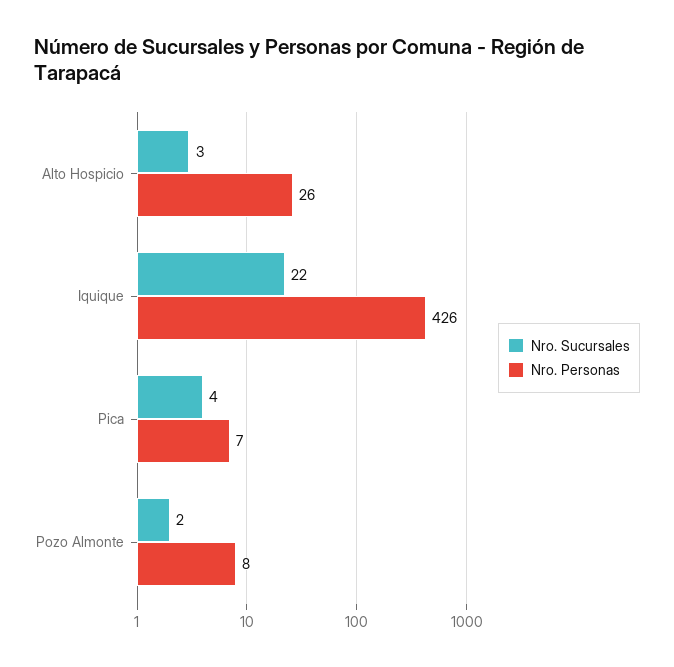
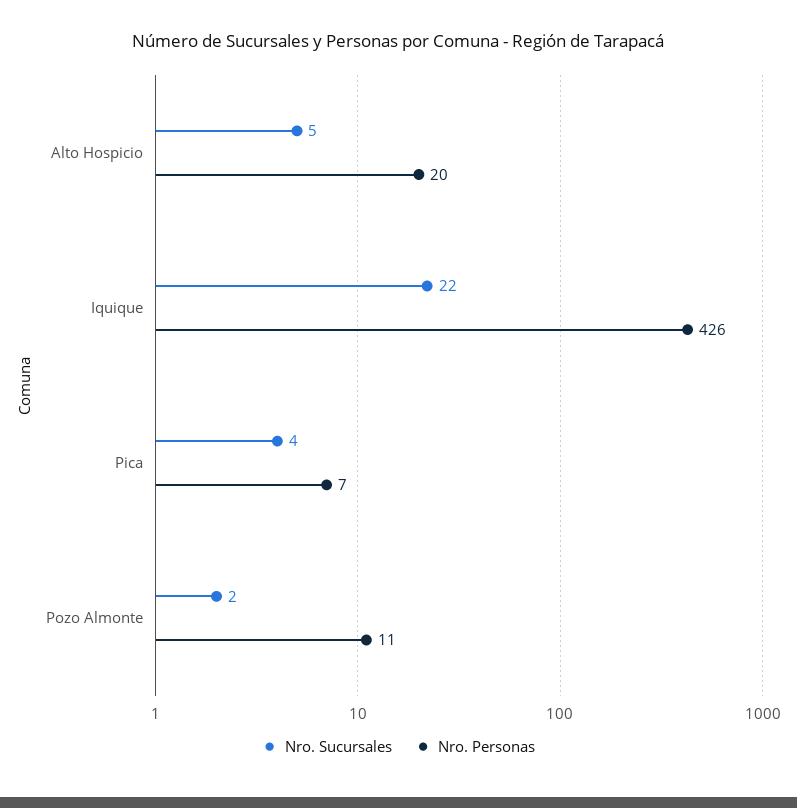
  {
    "Nro. Sucursales": {
-     "Alto Hospicio": 3,
+     "Alto Hospicio": 5,
      "Iquique": 22,
      "Pica": 4,
      "Pozo Almonte": 2
    },
    "Nro. Personas": {
-     "Alto Hospicio": 26,
+     "Alto Hospicio": 20,
      "Iquique": 426,
      "Pica": 7,
-     "Pozo Almonte": 8
+     "Pozo Almonte": 11
    }
  }

